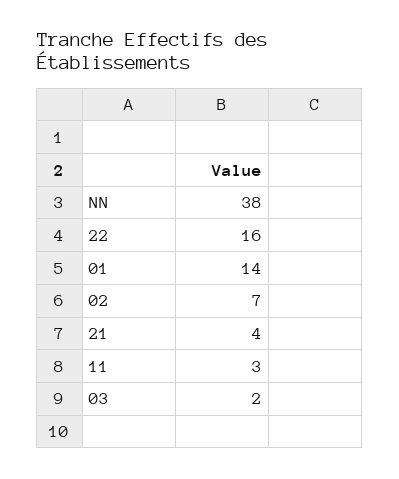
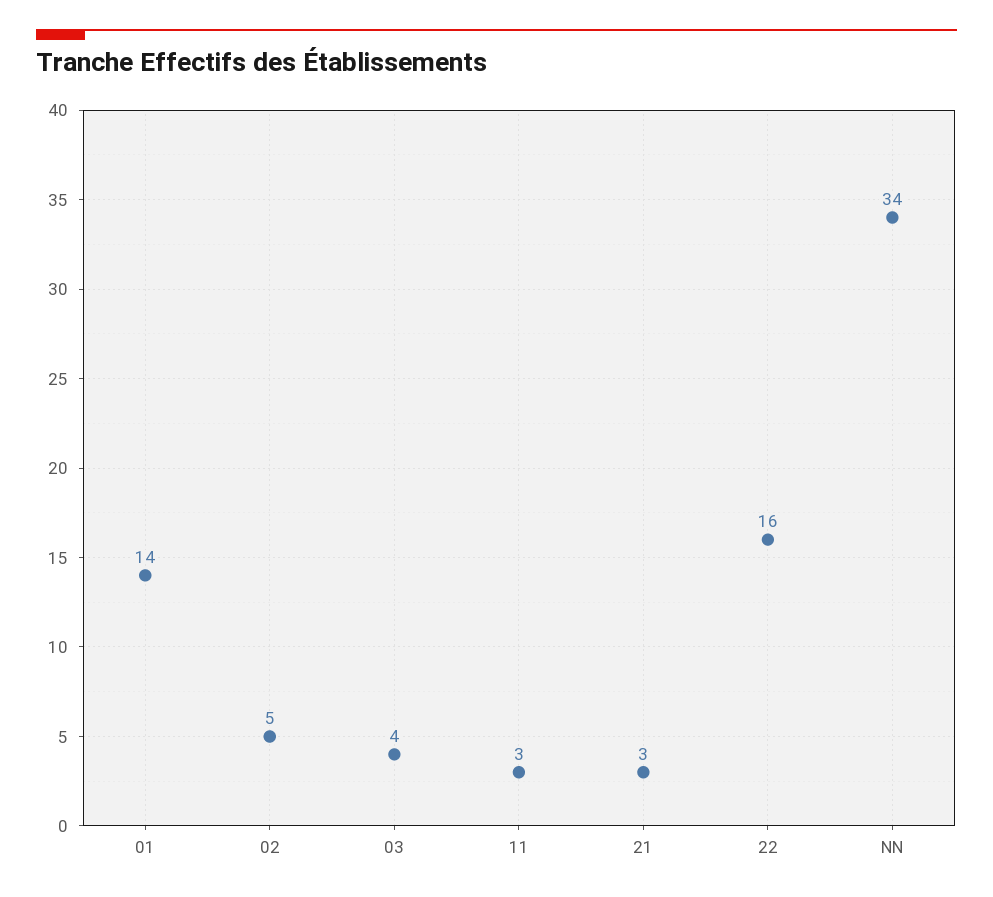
  {
-   "NN": 38,
+   "NN": 34,
    "22": 16,
    "01": 14,
-   "02": 7,
+   "02": 5,
-   "21": 4,
+   "21": 3,
    "11": 3,
-   "03": 2
+   "03": 4
  }

